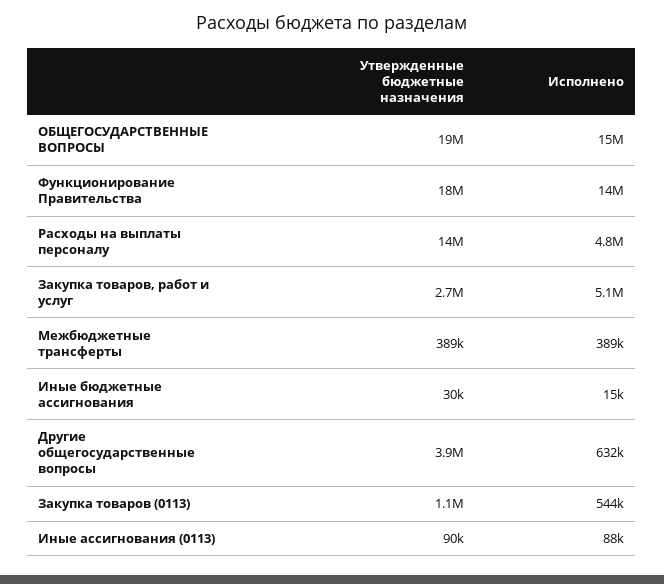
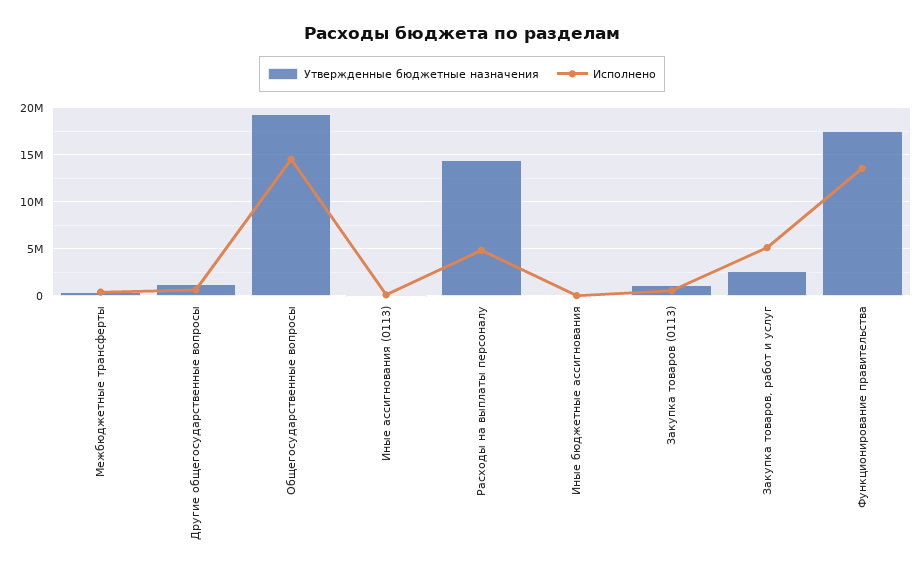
  {
    "Утвержденные бюджетные назначения": {
      "ОБЩЕГОСУДАРСТВЕННЫЕ ВОПРОСЫ": 19000000,
      "Функционирование Правительства": 18000000,
      "Расходы на выплаты персоналу": 14000000,
      "Закупка товаров, работ и услуг": 2700000,
      "Межбюджетные трансферты": 389000,
      "Иные бюджетные ассигнования": 30000,
-     "Другие общегосударственные вопросы": 3900000,
+     "Другие общегосударственные вопросы": 1000000,
      "Закупка товаров (0113)": 1100000,
      "Иные ассигнования (0113)": 90000
    },
    "Исполнено": {
      "ОБЩЕГОСУДАРСТВЕННЫЕ ВОПРОСЫ": 15000000,
      "Функционирование Правительства": 14000000,
      "Расходы на выплаты персоналу": 4800000,
      "Закупка товаров, работ и услуг": 5100000,
      "Межбюджетные трансферты": 389000,
      "Иные бюджетные ассигнования": 15000,
      "Другие общегосударственные вопросы": 632000,
      "Закупка товаров (0113)": 544000,
      "Иные ассигнования (0113)": 88000
    }
  }

